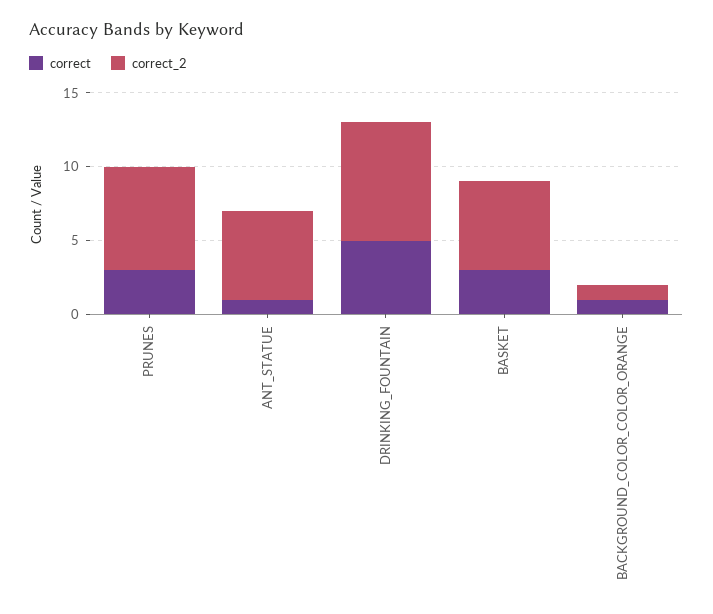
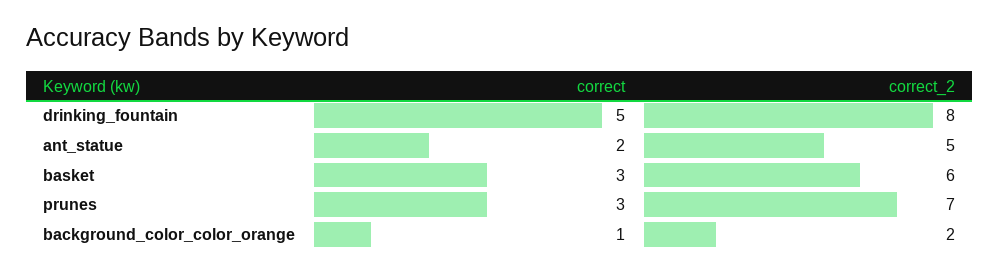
  {
    "correct": {
      "PRUNES": 3,
-     "ANT_STATUE": 1,
+     "ANT_STATUE": 2,
      "DRINKING_FOUNTAIN": 5,
      "BASKET": 3,
      "BACKGROUND_COLOR_COLOR_ORANGE": 1
    },
    "correct_2": {
      "PRUNES": 7,
-     "ANT_STATUE": 6,
+     "ANT_STATUE": 5,
      "DRINKING_FOUNTAIN": 8,
      "BASKET": 6,
-     "BACKGROUND_COLOR_COLOR_ORANGE": 1
+     "BACKGROUND_COLOR_COLOR_ORANGE": 2
    }
  }

